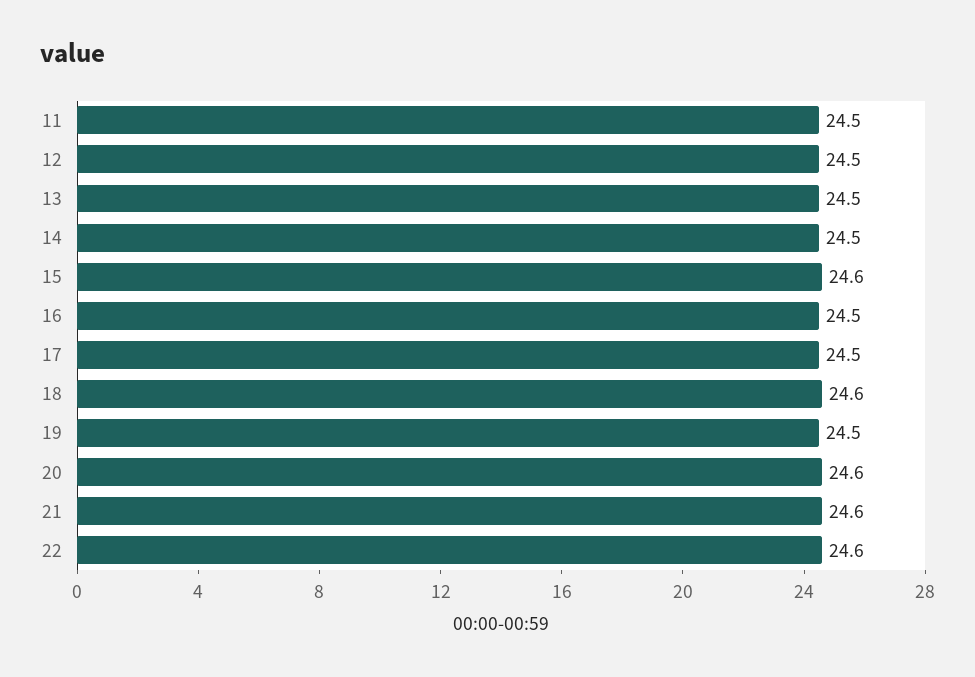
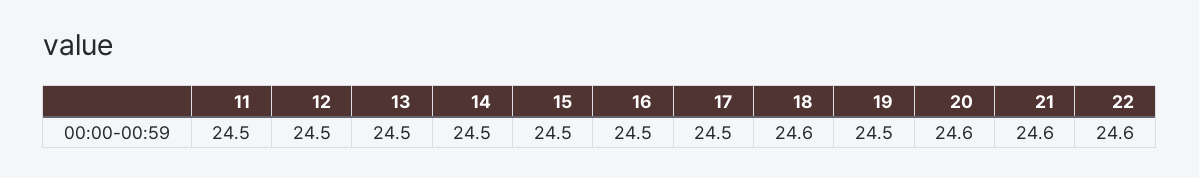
  {
    "11": 24.5,
    "12": 24.5,
    "13": 24.5,
    "14": 24.5,
-   "15": 24.6,
+   "15": 24.5,
    "16": 24.5,
    "17": 24.5,
    "18": 24.6,
    "19": 24.5,
    "20": 24.6,
    "21": 24.6,
    "22": 24.6
  }

